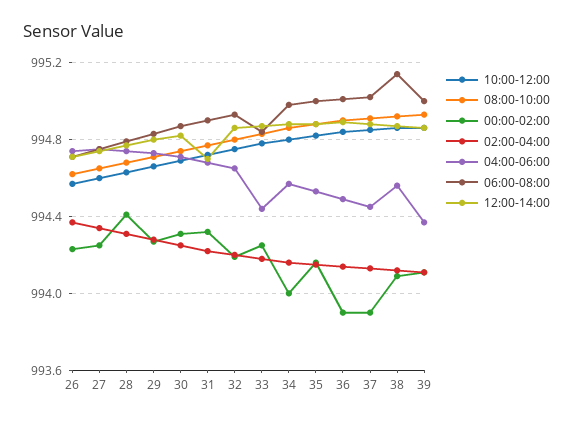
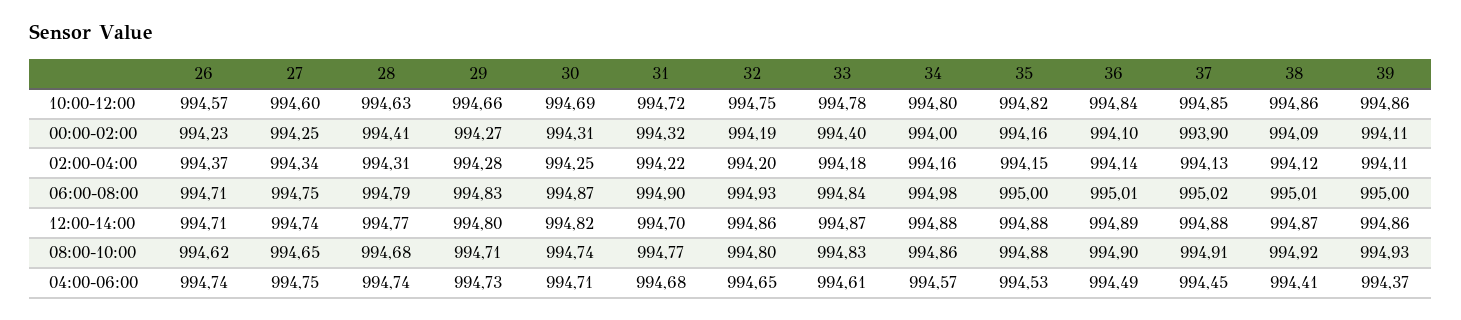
  {
    "10:00-12:00": {
      "26": 994.57,
      "27": 994.6,
      "28": 994.63,
      "29": 994.66,
      "30": 994.69,
      "31": 994.72,
      "32": 994.75,
      "33": 994.78,
      "34": 994.8,
      "35": 994.82,
      "36": 994.84,
      "37": 994.85,
      "38": 994.86,
      "39": 994.86
    },
    "08:00-10:00": {
      "26": 994.62,
      "27": 994.65,
      "28": 994.68,
      "29": 994.71,
      "30": 994.74,
      "31": 994.77,
      "32": 994.8,
      "33": 994.83,
      "34": 994.86,
      "35": 994.88,
      "36": 994.9,
      "37": 994.91,
      "38": 994.92,
      "39": 994.93
    },
    "00:00-02:00": {
      "26": 994.23,
      "27": 994.25,
      "28": 994.41,
      "29": 994.27,
      "30": 994.31,
      "31": 994.32,
      "32": 994.19,
-     "33": 994.25,
+     "33": 994.4,
      "34": 994,
      "35": 994.16,
-     "36": 993.9,
+     "36": 994.1,
      "37": 993.9,
      "38": 994.09,
      "39": 994.11
    },
    "02:00-04:00": {
      "26": 994.37,
      "27": 994.34,
      "28": 994.31,
      "29": 994.28,
      "30": 994.25,
      "31": 994.22,
      "32": 994.2,
      "33": 994.18,
      "34": 994.16,
      "35": 994.15,
      "36": 994.14,
      "37": 994.13,
      "38": 994.12,
      "39": 994.11
    },
    "04:00-06:00": {
      "26": 994.74,
      "27": 994.75,
      "28": 994.74,
      "29": 994.73,
      "30": 994.71,
      "31": 994.68,
      "32": 994.65,
-     "33": 994.45,
+     "33": 994.61,
      "34": 994.57,
      "35": 994.53,
      "36": 994.49,
      "37": 994.45,
-     "38": 994.55,
+     "38": 994.41,
      "39": 994.37
    },
    "06:00-08:00": {
      "26": 994.71,
      "27": 994.75,
      "28": 994.79,
      "29": 994.83,
      "30": 994.87,
      "31": 994.9,
      "32": 994.93,
      "33": 994.84,
      "34": 994.98,
      "35": 995,
      "36": 995.01,
      "37": 995.02,
-     "38": 995.15,
+     "38": 995.01,
      "39": 995
    },
    "12:00-14:00": {
      "26": 994.71,
      "27": 994.74,
      "28": 994.77,
      "29": 994.8,
      "30": 994.82,
      "31": 994.7,
      "32": 994.86,
      "33": 994.87,
      "34": 994.88,
      "35": 994.88,
      "36": 994.89,
      "37": 994.88,
      "38": 994.87,
      "39": 994.86
    }
  }

